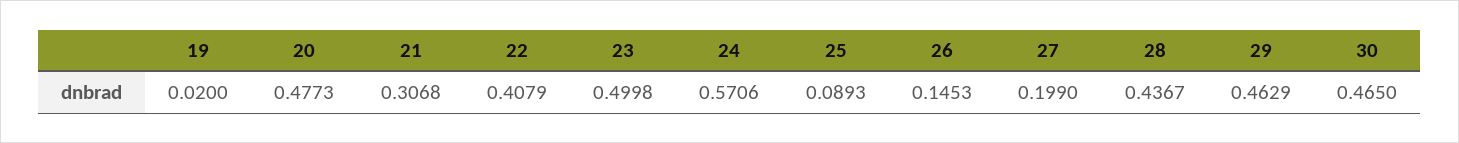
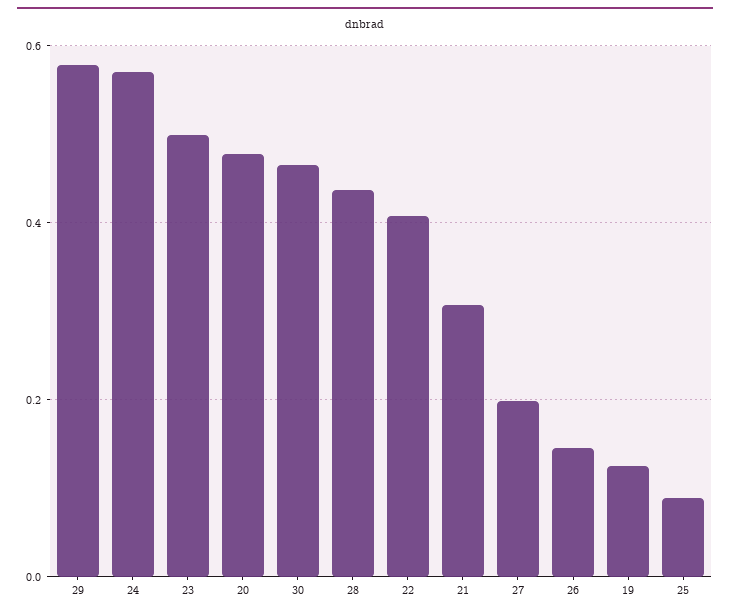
  {
-   "19": 0.02,
+   "19": 0.12,
    "20": 0.4773,
    "21": 0.3068,
    "22": 0.4079,
    "23": 0.4998,
    "24": 0.5706,
    "25": 0.0893,
    "26": 0.1453,
    "27": 0.199,
    "28": 0.4367,
-   "29": 0.4629,
+   "29": 0.58,
    "30": 0.465
  }

